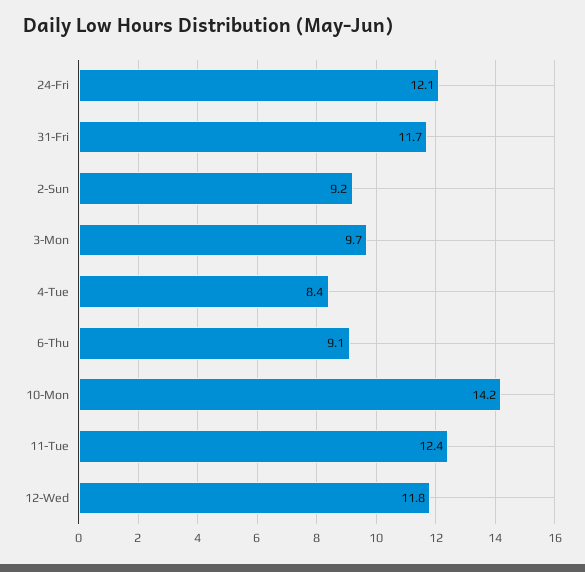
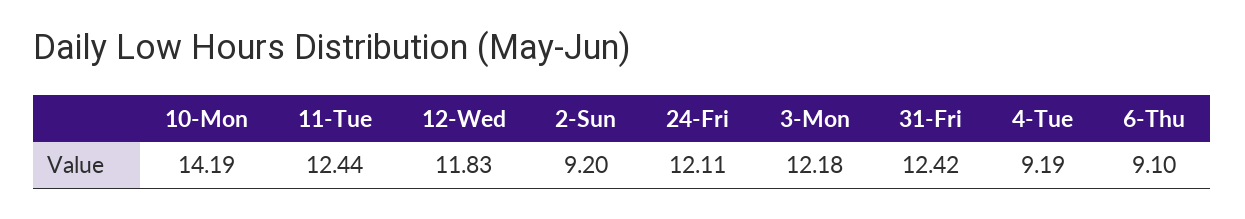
  {
    "24-Fri": 12.11,
-   "31-Fri": 11.7,
+   "31-Fri": 12.42,
    "2-Sun": 9.2,
-   "3-Mon": 9.7,
+   "3-Mon": 12.18,
-   "4-Tue": 8.4,
+   "4-Tue": 9.19,
    "6-Thu": 9.1,
    "10-Mon": 14.19,
    "11-Tue": 12.44,
    "12-Wed": 11.83
  }

